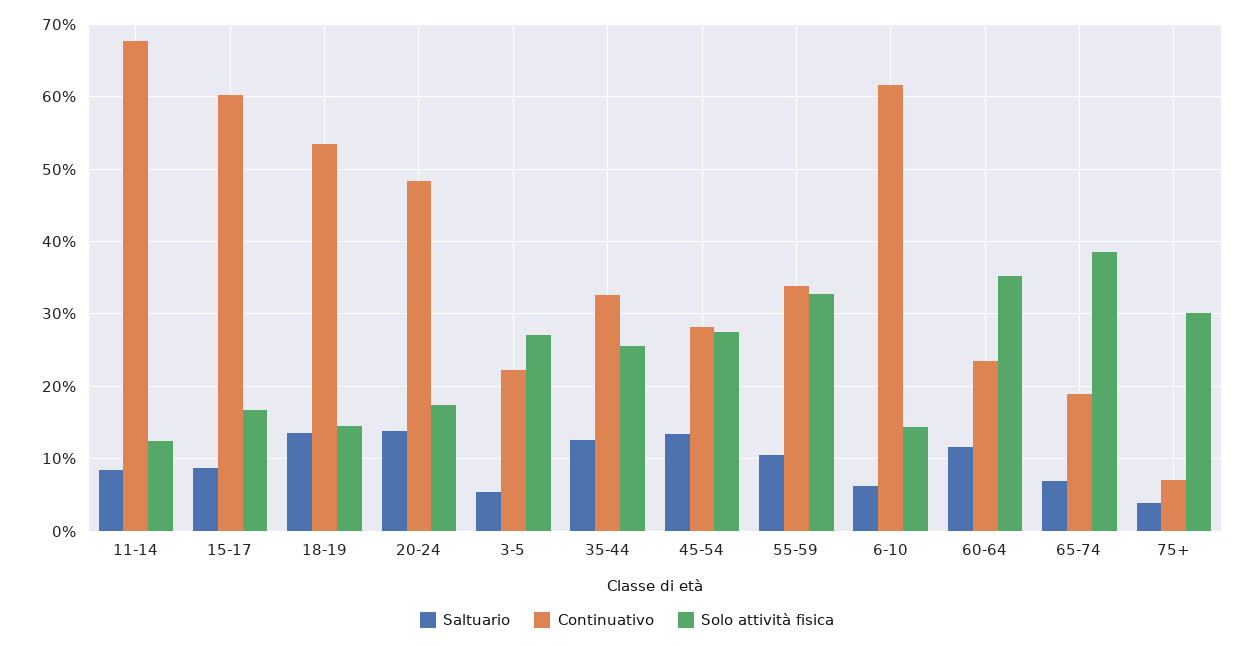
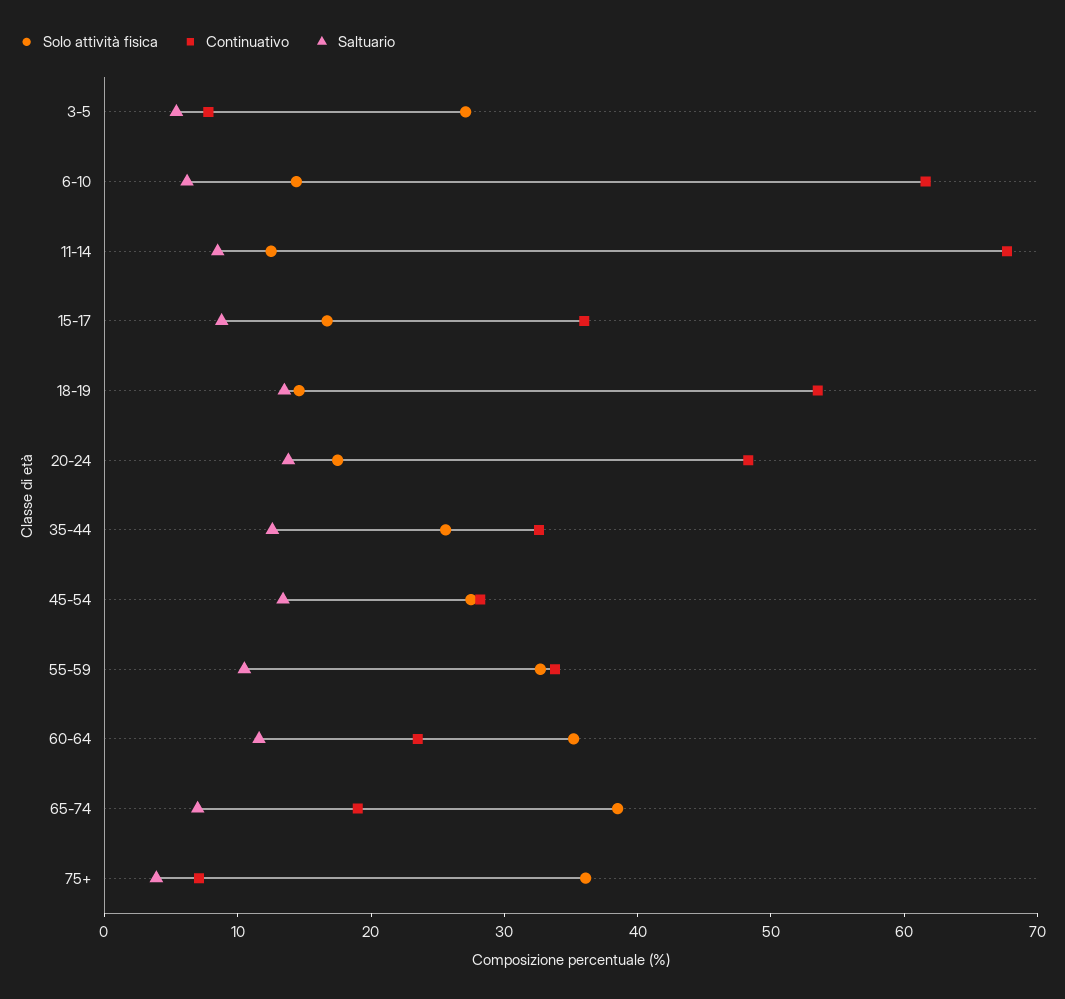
  {
    "Saltuario": {
      "11-14": 9,
      "15-17": 9,
      "18-19": 14,
      "20-24": 14,
      "3-5": 5,
      "35-44": 13,
      "45-54": 13,
      "55-59": 11,
      "6-10": 6,
      "60-64": 12,
      "65-74": 7,
      "75+": 4
    },
    "Continuativo": {
      "11-14": 68,
-     "15-17": 60,
+     "15-17": 36,
      "18-19": 54,
      "20-24": 48,
-     "3-5": 22,
+     "3-5": 8,
      "35-44": 33,
      "45-54": 28,
      "55-59": 34,
      "6-10": 62,
      "60-64": 24,
      "65-74": 19,
      "75+": 7
    },
    "Solo attività fisica": {
      "11-14": 13,
      "15-17": 17,
      "18-19": 15,
      "20-24": 18,
      "3-5": 27,
      "35-44": 26,
      "45-54": 28,
      "55-59": 33,
      "6-10": 14,
      "60-64": 35,
      "65-74": 39,
-     "75+": 30
+     "75+": 36
    }
  }

